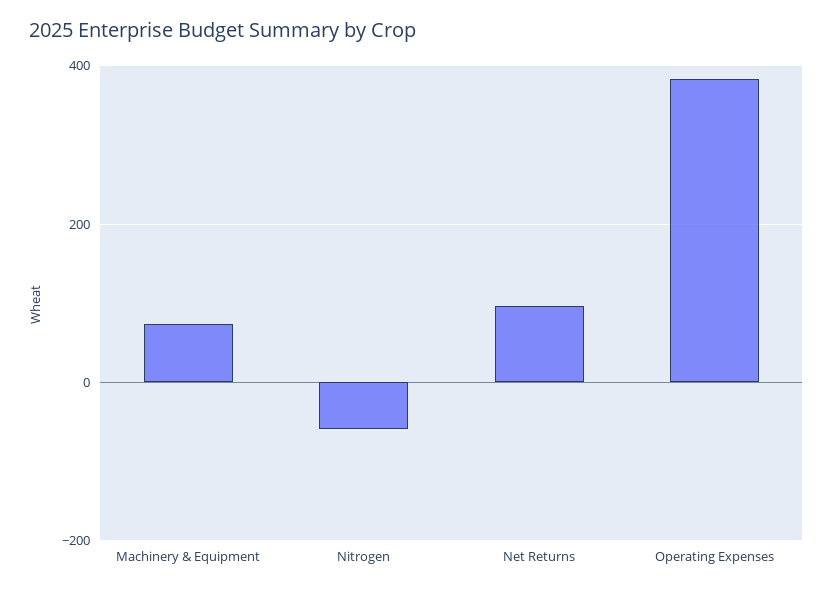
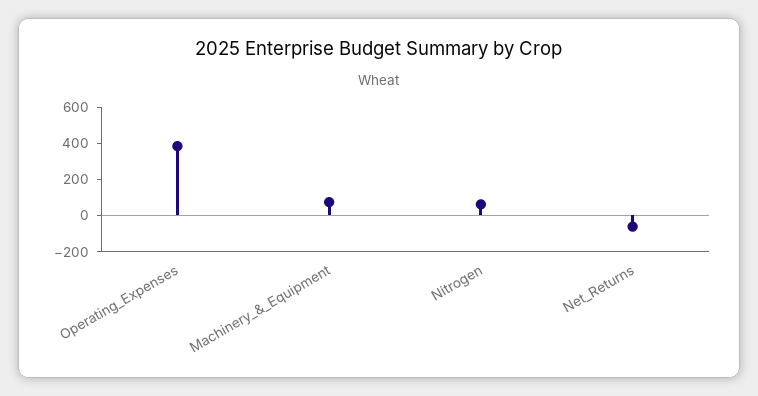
  {
    "Machinery & Equipment": 80,
-   "Nitrogen": -60,
+   "Nitrogen": 50,
-   "Net Returns": 100,
+   "Net Returns": -50,
    "Operating Expenses": 380
  }

